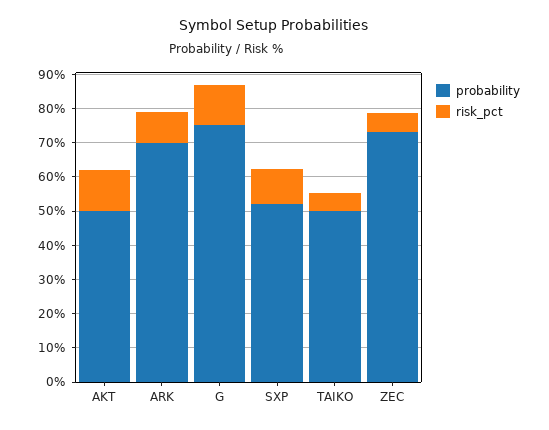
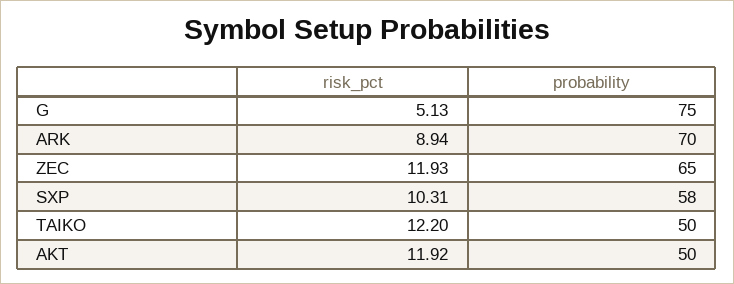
  {
    "probability": {
      "AKT": 50,
      "ARK": 70,
      "G": 75,
-     "SXP": 52.5,
+     "SXP": 58,
      "TAIKO": 50,
-     "ZEC": 72.5
+     "ZEC": 65
    },
    "risk_pct": {
      "AKT": 11.92,
      "ARK": 8.94,
-     "G": 12.5,
+     "G": 5.13,
      "SXP": 10.31,
-     "TAIKO": 5,
+     "TAIKO": 12.2,
-     "ZEC": 5
+     "ZEC": 11.93
    }
  }

